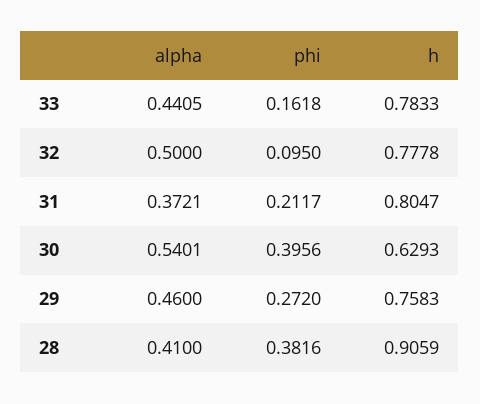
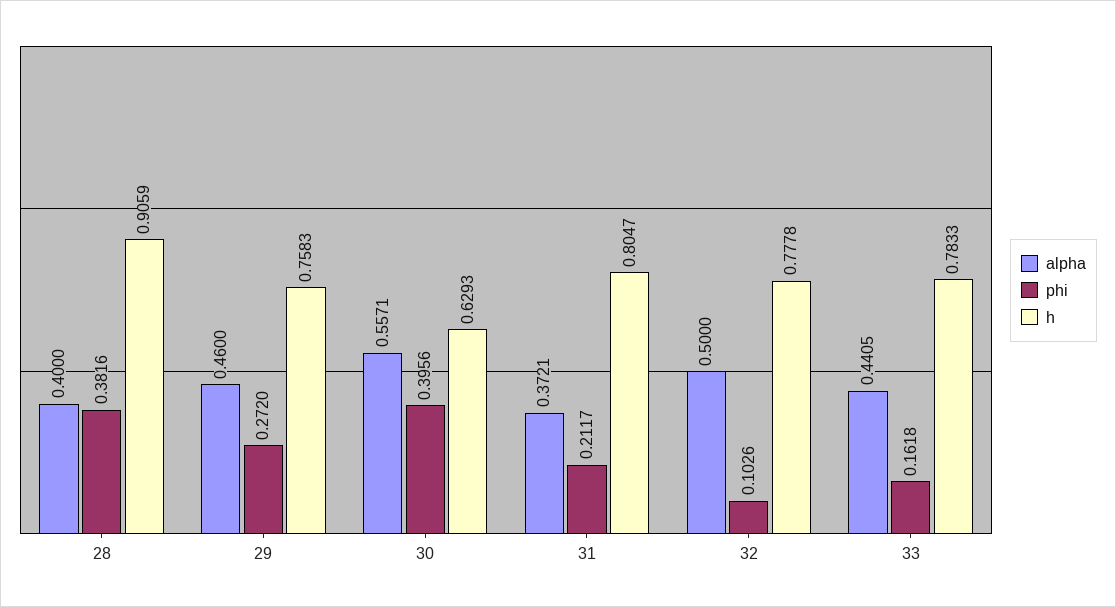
  {
    "alpha": {
      "33": 0.4405,
      "32": 0.5,
      "31": 0.3721,
-     "30": 0.5401,
+     "30": 0.5571,
      "29": 0.46,
-     "28": 0.41
+     "28": 0.4
    },
    "phi": {
      "33": 0.1618,
-     "32": 0.095,
+     "32": 0.1026,
      "31": 0.2117,
      "30": 0.3956,
      "29": 0.272,
      "28": 0.3816
    },
    "h": {
      "33": 0.7833,
      "32": 0.7778,
      "31": 0.8047,
      "30": 0.6293,
      "29": 0.7583,
      "28": 0.9059
    }
  }

